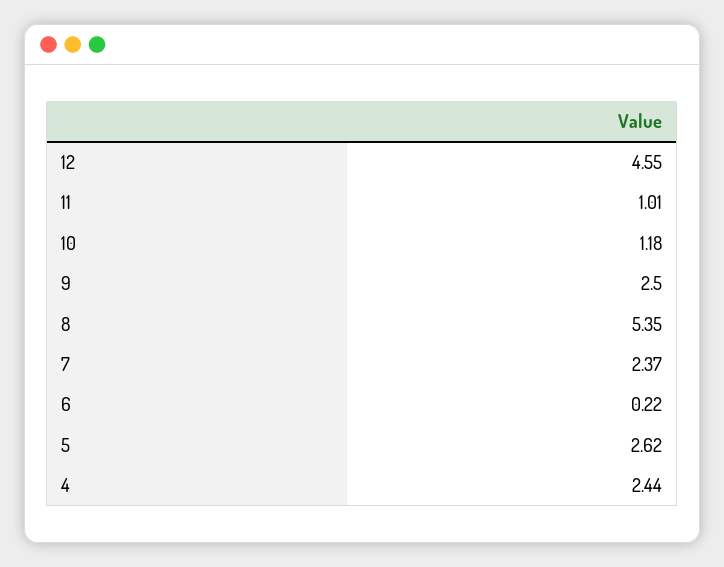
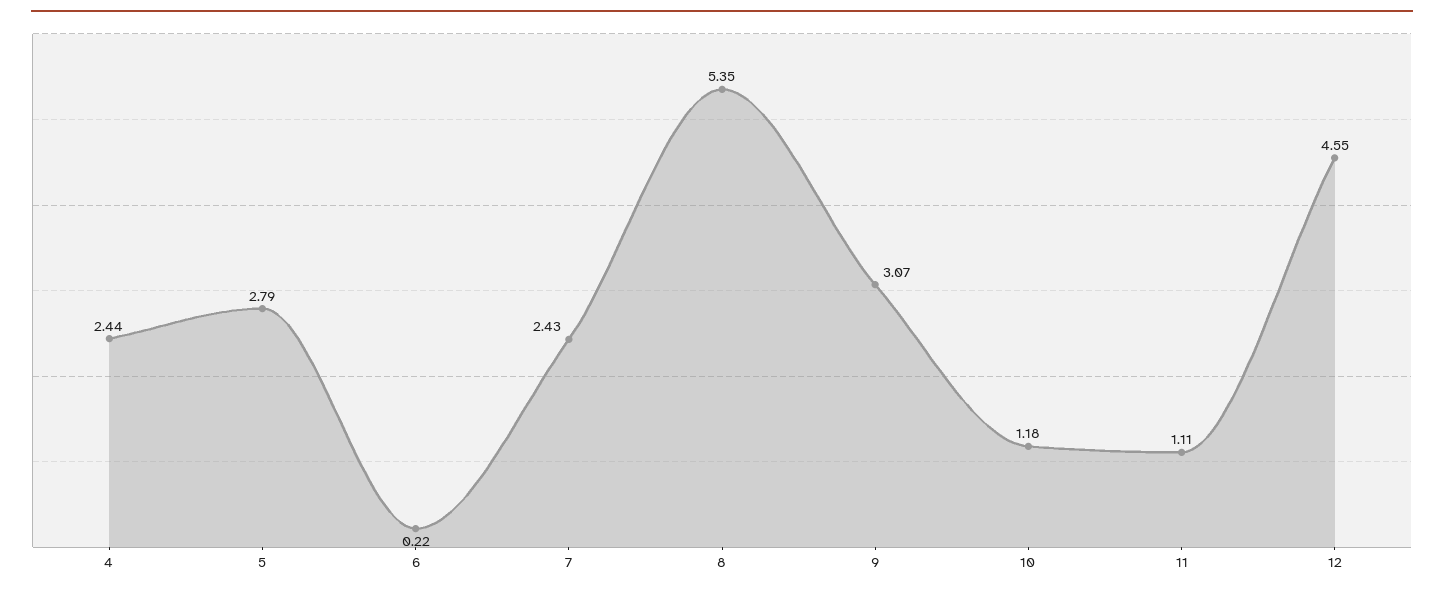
  {
    "12": 4.55,
-   "11": 1.01,
+   "11": 1.11,
    "10": 1.18,
-   "9": 2.5,
+   "9": 3.07,
    "8": 5.35,
-   "7": 2.37,
+   "7": 2.43,
    "6": 0.22,
-   "5": 2.62,
+   "5": 2.79,
    "4": 2.44
  }

